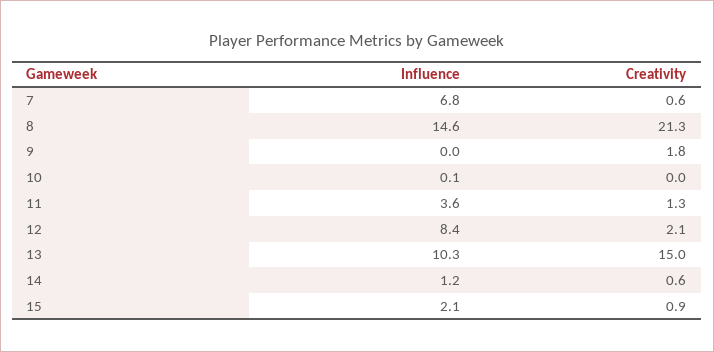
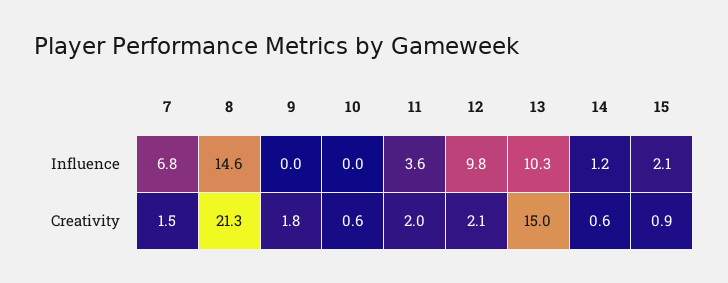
  {
    "Influence": {
      "7": 6.8,
      "8": 14.6,
      "9": 0,
-     "10": 0.1,
+     "10": 0,
      "11": 3.6,
-     "12": 8.4,
+     "12": 9.8,
      "13": 10.3,
      "14": 1.2,
      "15": 2.1
    },
    "Creativity": {
-     "7": 0.6,
+     "7": 1.5,
      "8": 21.3,
      "9": 1.8,
-     "10": 0,
+     "10": 0.6,
-     "11": 1.3,
+     "11": 2,
      "12": 2.1,
      "13": 15,
      "14": 0.6,
      "15": 0.9
    }
  }

